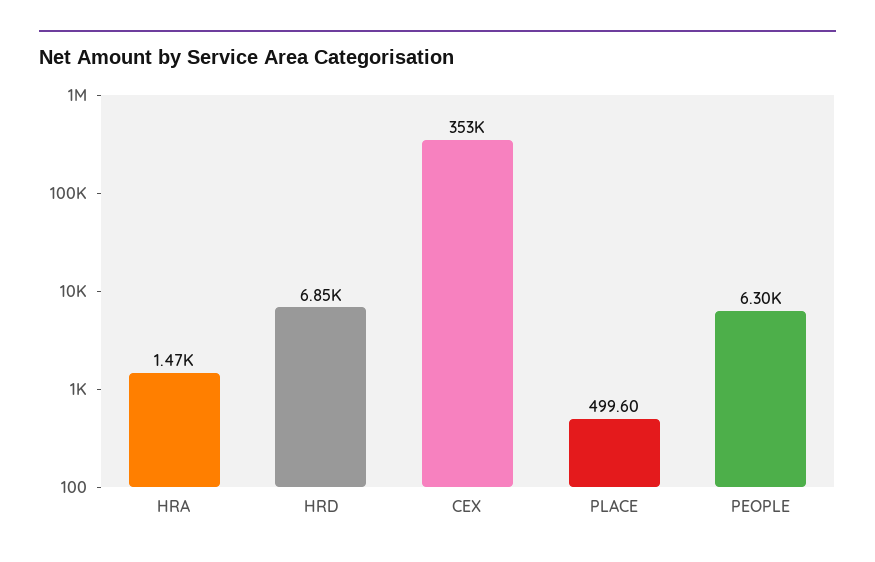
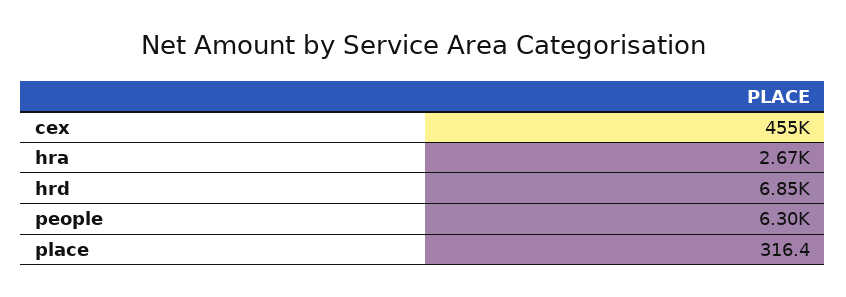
  {
-   "HRA": 1470,
+   "HRA": 2670,
    "HRD": 6850,
-   "CEX": 353000,
+   "CEX": 455000,
-   "PLACE": 499.6,
+   "PLACE": 316.4,
    "PEOPLE": 6300
  }

